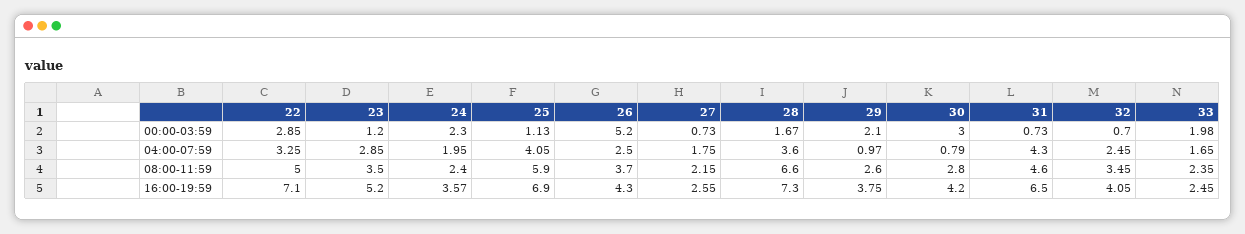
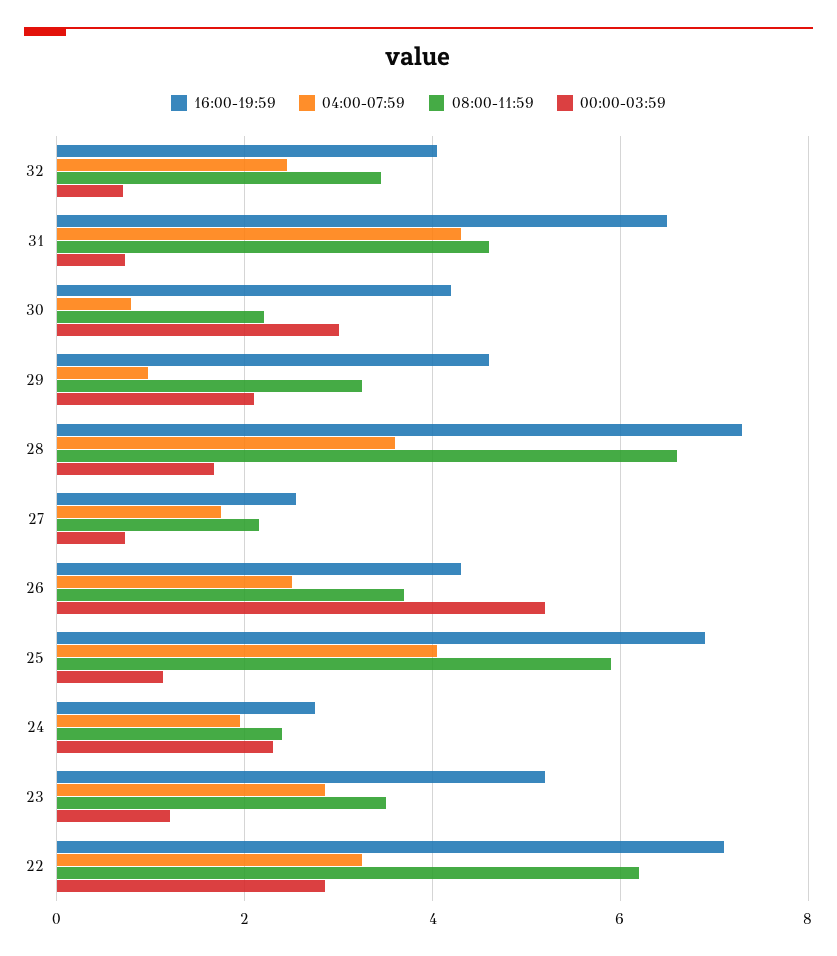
  {
    "00:00-03:59": {
      "22": 2.85,
      "23": 1.2,
      "24": 2.3,
      "25": 1.13,
      "26": 5.2,
      "27": 0.73,
      "28": 1.67,
      "29": 2.1,
      "30": 3,
      "31": 0.73,
-     "32": 0.7,
+     "32": 0.7
-     "33": 1.98
    },
    "04:00-07:59": {
      "22": 3.25,
      "23": 2.85,
      "24": 1.95,
      "25": 4.05,
      "26": 2.5,
      "27": 1.75,
      "28": 3.6,
      "29": 0.97,
      "30": 0.79,
      "31": 4.3,
-     "32": 2.45,
+     "32": 2.45
-     "33": 1.65
    },
    "08:00-11:59": {
-     "22": 5,
+     "22": 6.2,
      "23": 3.5,
      "24": 2.4,
      "25": 5.9,
      "26": 3.7,
      "27": 2.15,
      "28": 6.6,
-     "29": 2.6,
+     "29": 3.2,
-     "30": 2.8,
+     "30": 2.2,
      "31": 4.6,
-     "32": 3.45,
+     "32": 3.45
-     "33": 2.35
    },
    "16:00-19:59": {
      "22": 7.1,
      "23": 5.2,
-     "24": 3.57,
+     "24": 2.8,
      "25": 6.9,
      "26": 4.3,
      "27": 2.55,
      "28": 7.3,
-     "29": 3.75,
+     "29": 4.6,
      "30": 4.2,
      "31": 6.5,
-     "32": 4.05,
+     "32": 4.05
-     "33": 2.45
    }
  }

